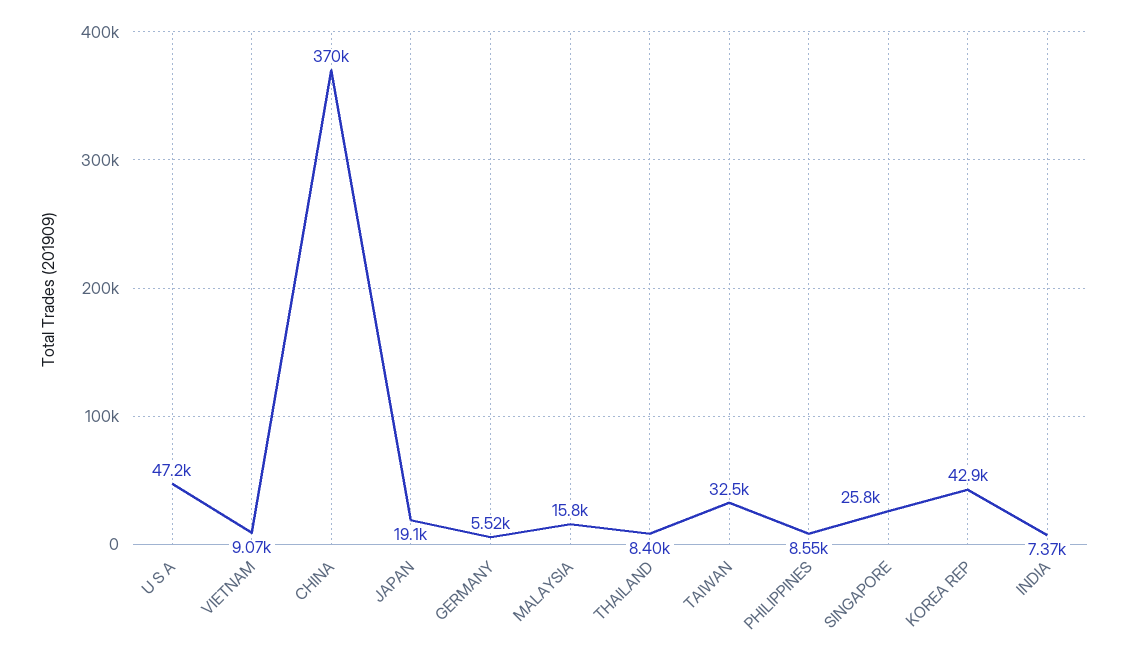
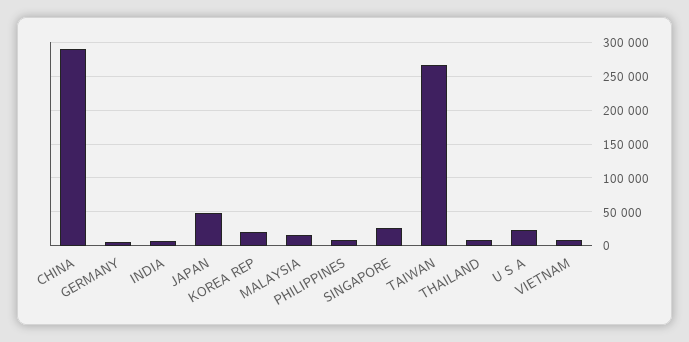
  {
-   "U S A": 47200,
+   "U S A": 20000,
    "VIETNAM": 9070,
-   "CHINA": 370000,
+   "CHINA": 290000,
-   "JAPAN": 19100,
+   "JAPAN": 50000,
    "GERMANY": 5520,
    "MALAYSIA": 15800,
    "THAILAND": 8400,
-   "TAIWAN": 32500,
+   "TAIWAN": 270000,
    "PHILIPPINES": 8550,
    "SINGAPORE": 25800,
-   "KOREA REP": 42900,
+   "KOREA REP": 20000,
    "INDIA": 7370
  }

